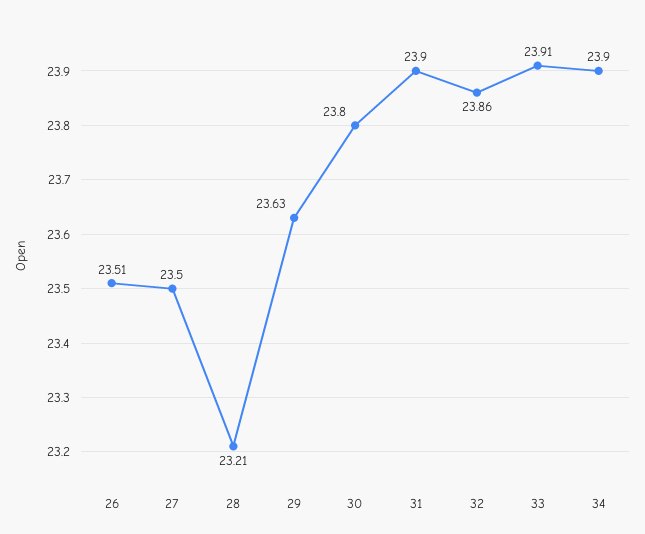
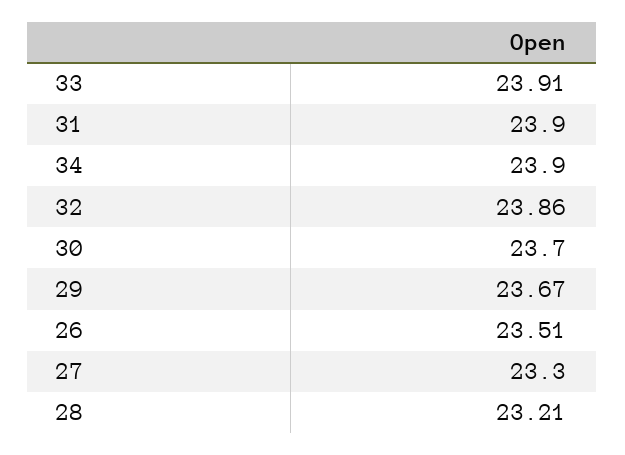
  {
    "26": 23.51,
-   "27": 23.5,
+   "27": 23.3,
    "28": 23.21,
-   "29": 23.63,
+   "29": 23.67,
-   "30": 23.8,
+   "30": 23.7,
    "31": 23.9,
    "32": 23.86,
    "33": 23.91,
    "34": 23.9
  }

